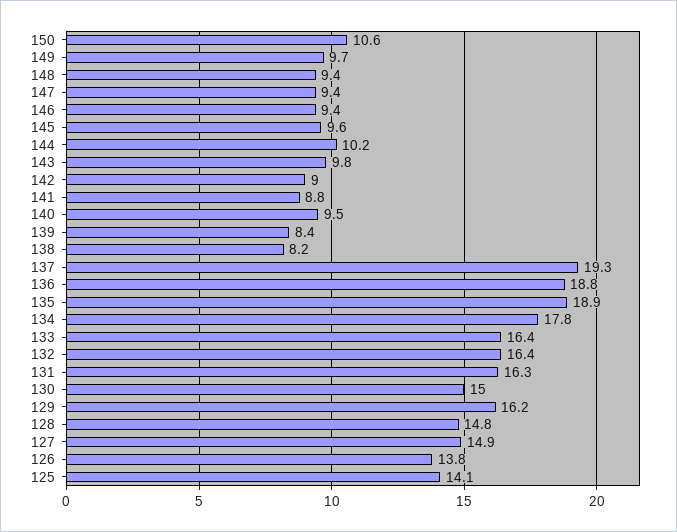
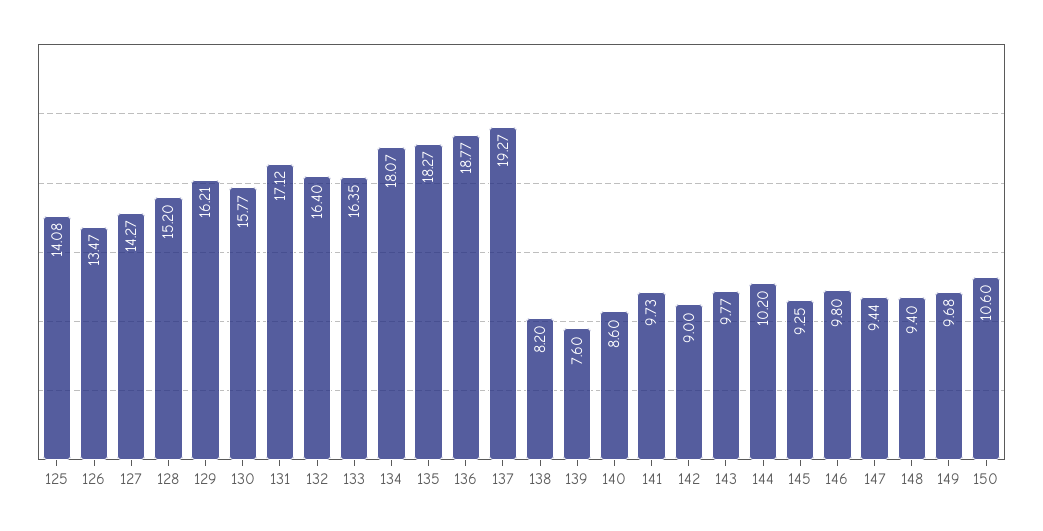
  {
    "150": 10.6,
    "149": 9.68,
    "148": 9.4,
    "147": 9.44,
-   "146": 9.4,
+   "146": 9.8,
-   "145": 9.6,
+   "145": 9.25,
    "144": 10.2,
    "143": 9.77,
    "142": 9,
-   "141": 8.8,
+   "141": 9.73,
-   "140": 9.5,
+   "140": 8.6,
-   "139": 8.4,
+   "139": 7.6,
    "138": 8.2,
    "137": 19.27,
    "136": 18.77,
-   "135": 18.9,
+   "135": 18.27,
-   "134": 17.8,
+   "134": 18.07,
    "133": 16.35,
    "132": 16.4,
-   "131": 16.3,
+   "131": 17.12,
-   "130": 15,
+   "130": 15.77,
    "129": 16.21,
-   "128": 14.8,
+   "128": 15.2,
-   "127": 14.9,
+   "127": 14.27,
-   "126": 13.8,
+   "126": 13.47,
    "125": 14.08
  }

